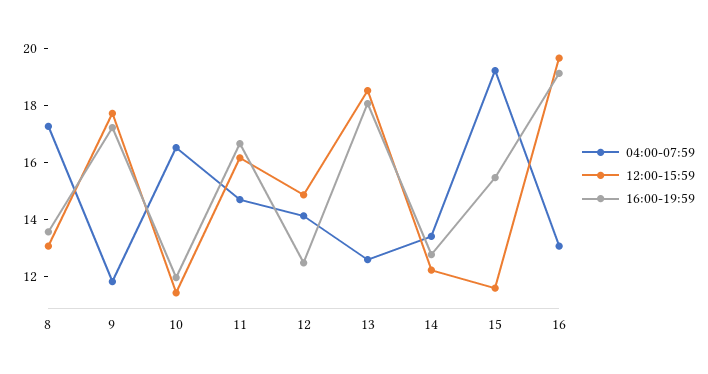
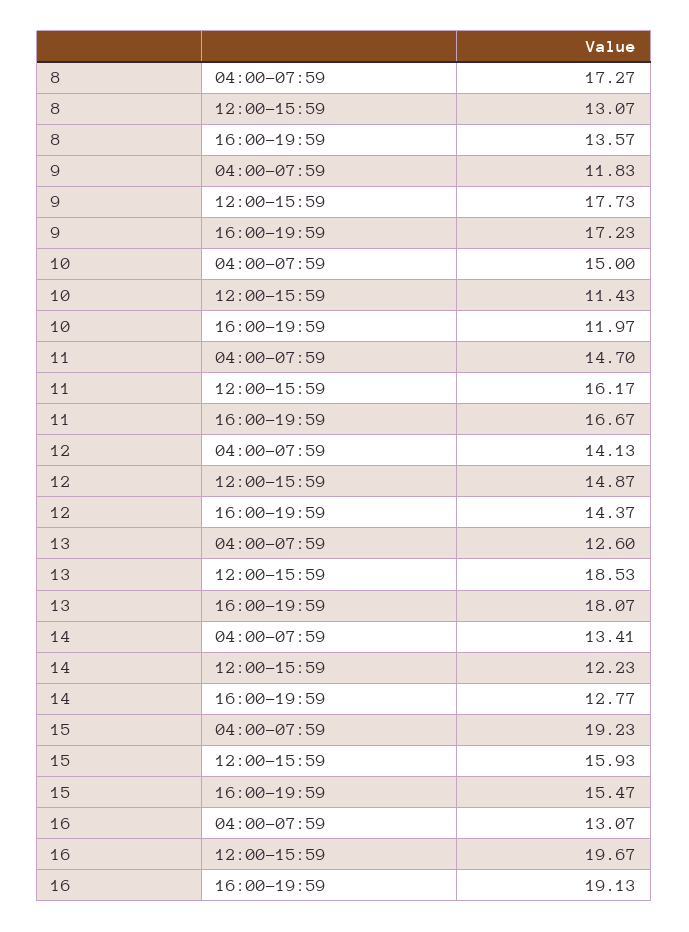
  {
    "04:00-07:59": {
      "8": 17.27,
      "9": 11.83,
-     "10": 16.5,
+     "10": 15,
      "11": 14.7,
      "12": 14.13,
      "13": 12.6,
      "14": 13.41,
      "15": 19.23,
      "16": 13.07
    },
    "12:00-15:59": {
      "8": 13.07,
      "9": 17.73,
      "10": 11.43,
      "11": 16.17,
      "12": 14.87,
      "13": 18.53,
      "14": 12.23,
-     "15": 11.5,
+     "15": 15.93,
      "16": 19.67
    },
    "16:00-19:59": {
      "8": 13.57,
      "9": 17.23,
      "10": 11.97,
      "11": 16.67,
-     "12": 12.5,
+     "12": 14.37,
      "13": 18.07,
      "14": 12.77,
      "15": 15.47,
      "16": 19.13
    }
  }

